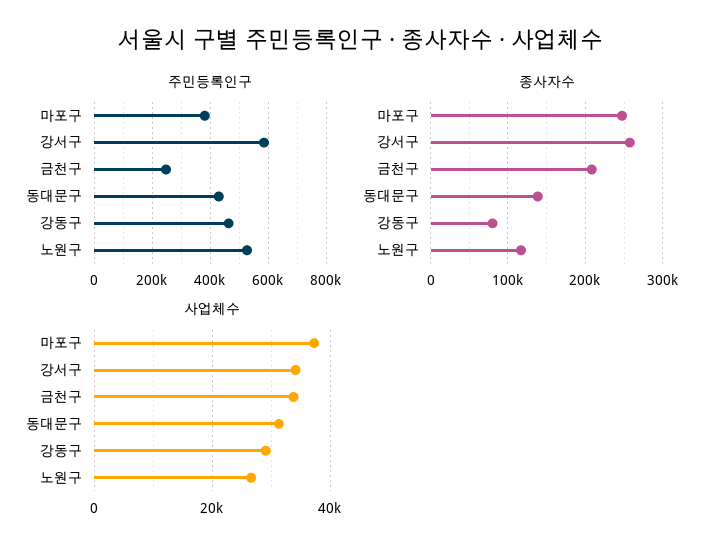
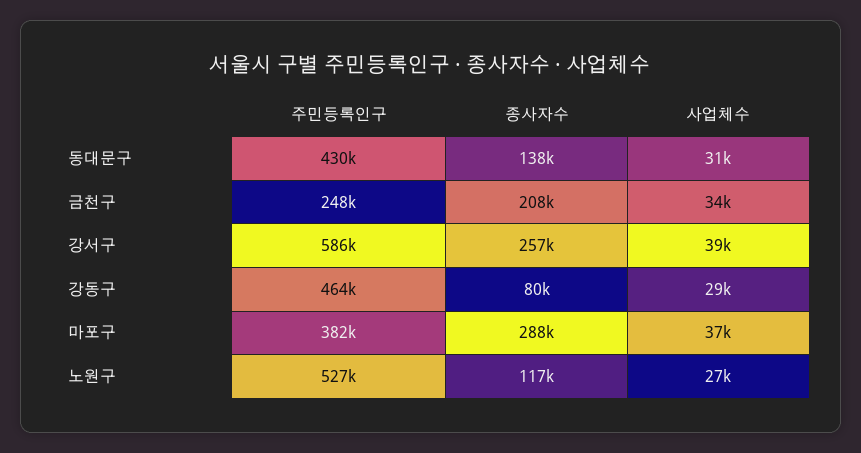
  {
    "주민등록인구": {
      "마포구": 382000,
      "강서구": 586000,
      "금천구": 248000,
      "동대문구": 430000,
      "강동구": 464000,
      "노원구": 527000
    },
    "종사자수": {
-     "마포구": 250000,
+     "마포구": 288000,
      "강서구": 257000,
      "금천구": 208000,
      "동대문구": 138000,
      "강동구": 80000,
      "노원구": 117000
    },
    "사업체수": {
      "마포구": 37000,
-     "강서구": 34000,
+     "강서구": 39000,
      "금천구": 34000,
      "동대문구": 31000,
      "강동구": 29000,
      "노원구": 27000
    }
  }

